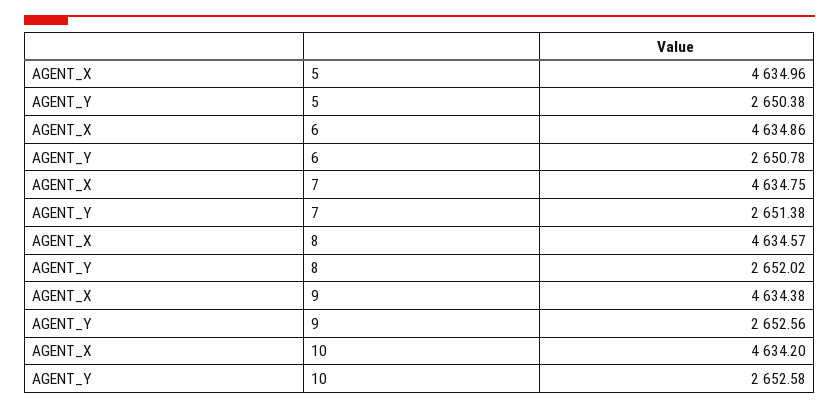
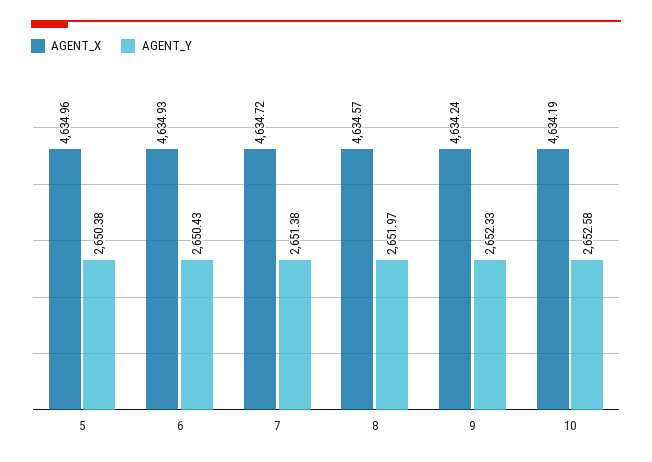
  {
    "AGENT_X": {
      "5": 4634.96,
-     "6": 4634.86,
+     "6": 4634.93,
-     "7": 4634.75,
+     "7": 4634.72,
      "8": 4634.57,
-     "9": 4634.38,
+     "9": 4634.24,
-     "10": 4634.2
+     "10": 4634.19
    },
    "AGENT_Y": {
      "5": 2650.38,
-     "6": 2650.78,
+     "6": 2650.43,
      "7": 2651.38,
-     "8": 2652.02,
+     "8": 2651.97,
-     "9": 2652.56,
+     "9": 2652.33,
      "10": 2652.58
    }
  }

